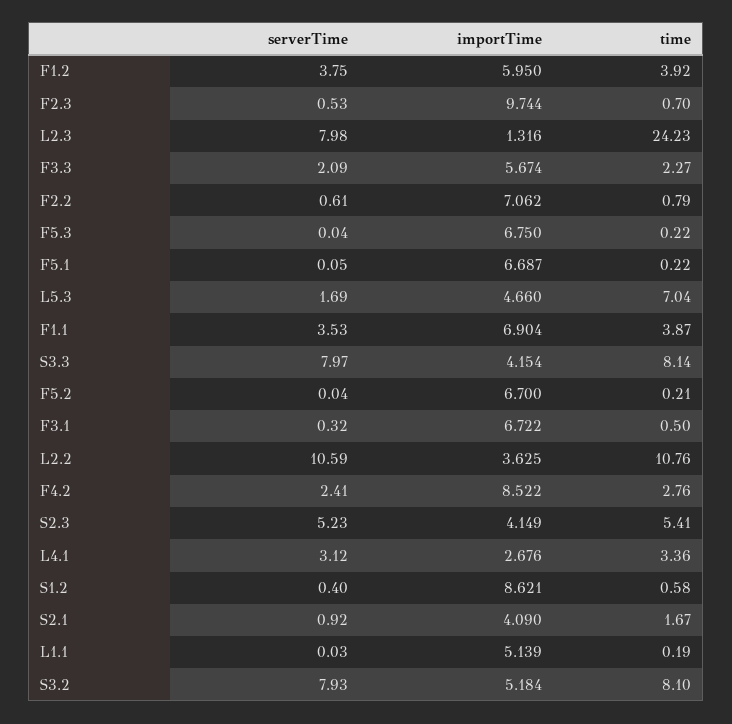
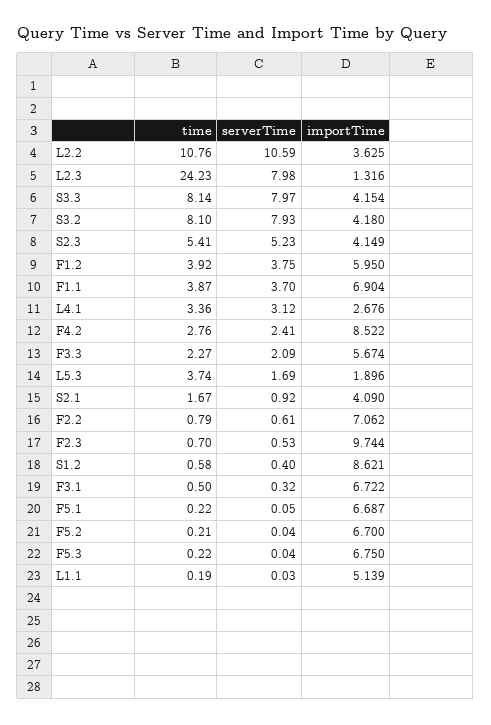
  {
    "serverTime": {
      "F1.2": 3.75,
      "F2.3": 0.53,
      "L2.3": 7.98,
      "F3.3": 2.09,
      "F2.2": 0.61,
      "F5.3": 0.04,
      "F5.1": 0.05,
      "L5.3": 1.69,
-     "F1.1": 3.53,
+     "F1.1": 3.7,
      "S3.3": 7.97,
      "F5.2": 0.04,
      "F3.1": 0.32,
      "L2.2": 10.59,
      "F4.2": 2.41,
      "S2.3": 5.23,
      "L4.1": 3.12,
      "S1.2": 0.4,
      "S2.1": 0.92,
      "L1.1": 0.03,
      "S3.2": 7.93
    },
    "importTime": {
      "F1.2": 5.95,
      "F2.3": 9.744,
      "L2.3": 1.316,
      "F3.3": 5.674,
      "F2.2": 7.062,
      "F5.3": 6.75,
      "F5.1": 6.687,
-     "L5.3": 4.66,
+     "L5.3": 1.896,
      "F1.1": 6.904,
      "S3.3": 4.154,
      "F5.2": 6.7,
      "F3.1": 6.722,
      "L2.2": 3.625,
      "F4.2": 8.522,
      "S2.3": 4.149,
      "L4.1": 2.676,
      "S1.2": 8.621,
      "S2.1": 4.09,
      "L1.1": 5.139,
-     "S3.2": 5.184
+     "S3.2": 4.18
    },
    "time": {
      "F1.2": 3.92,
      "F2.3": 0.7,
      "L2.3": 24.23,
      "F3.3": 2.27,
      "F2.2": 0.79,
      "F5.3": 0.22,
      "F5.1": 0.22,
-     "L5.3": 7.04,
+     "L5.3": 3.74,
      "F1.1": 3.87,
      "S3.3": 8.14,
      "F5.2": 0.21,
      "F3.1": 0.5,
      "L2.2": 10.76,
      "F4.2": 2.76,
      "S2.3": 5.41,
      "L4.1": 3.36,
      "S1.2": 0.58,
      "S2.1": 1.67,
      "L1.1": 0.19,
      "S3.2": 8.1
    }
  }

